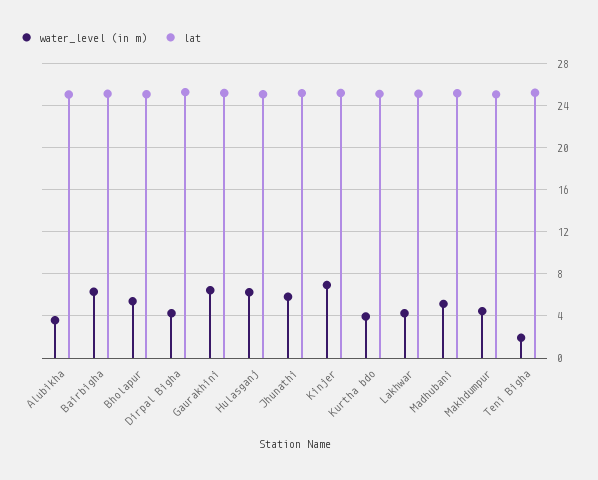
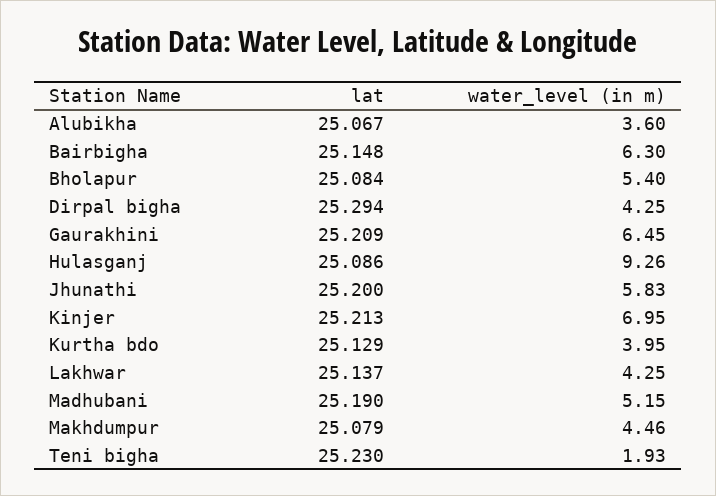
  {
    "water_level (in m)": {
      "Alubikha": 3.6,
      "Bairbigha": 6.3,
      "Bholapur": 5.4,
      "Dirpal Bigha": 4.25,
      "Gaurakhini": 6.45,
-     "Hulasganj": 6,
+     "Hulasganj": 9.26,
      "Jhunathi": 5.83,
      "Kinjer": 6.95,
      "Kurtha bdo": 3.95,
      "Lakhwar": 4.25,
      "Madhubani": 5.15,
      "Makhdumpur": 4.46,
      "Teni Bigha": 1.93
    },
    "lat": {
      "Alubikha": 25.067,
      "Bairbigha": 25.148,
      "Bholapur": 25.084,
      "Dirpal Bigha": 25.294,
      "Gaurakhini": 25.209,
      "Hulasganj": 25.086,
      "Jhunathi": 25.2,
      "Kinjer": 25.213,
      "Kurtha bdo": 25.129,
      "Lakhwar": 25.137,
      "Madhubani": 25.19,
      "Makhdumpur": 25.079,
      "Teni Bigha": 25.23
    }
  }

